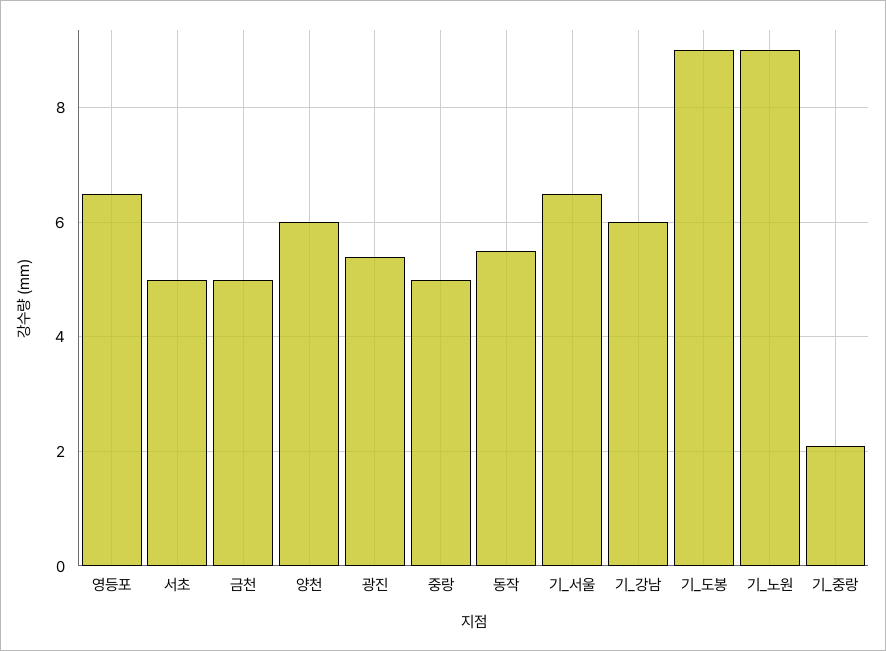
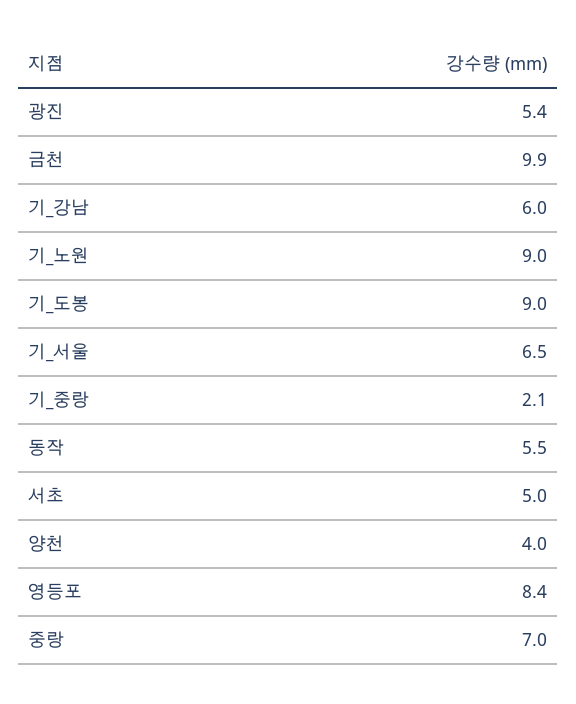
  {
-   "영등포": 6.5,
+   "영등포": 8.4,
    "서초": 5,
-   "금천": 5,
+   "금천": 9.9,
-   "양천": 6,
+   "양천": 4,
    "광진": 5.4,
-   "중랑": 5,
+   "중랑": 7,
    "동작": 5.5,
    "기_서울": 6.5,
    "기_강남": 6,
    "기_도봉": 9,
    "기_노원": 9,
    "기_중랑": 2.1
  }

